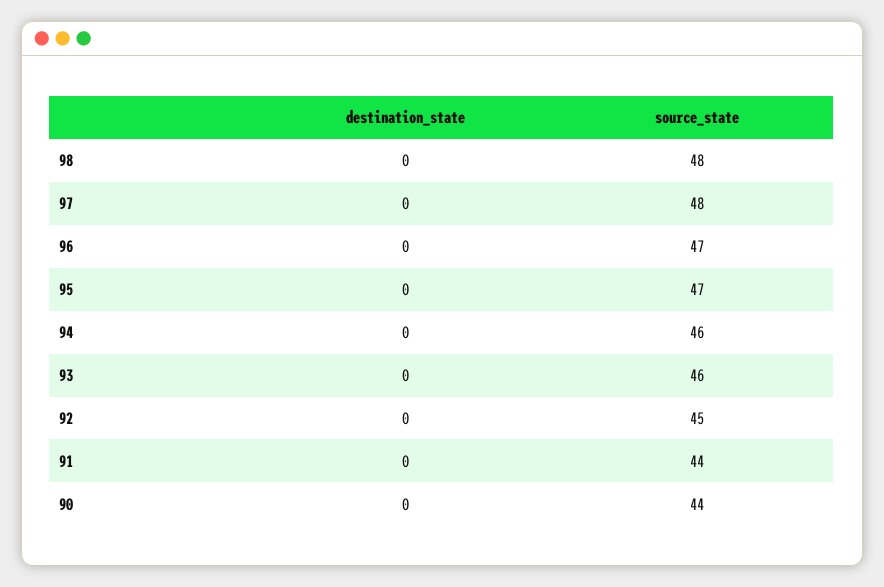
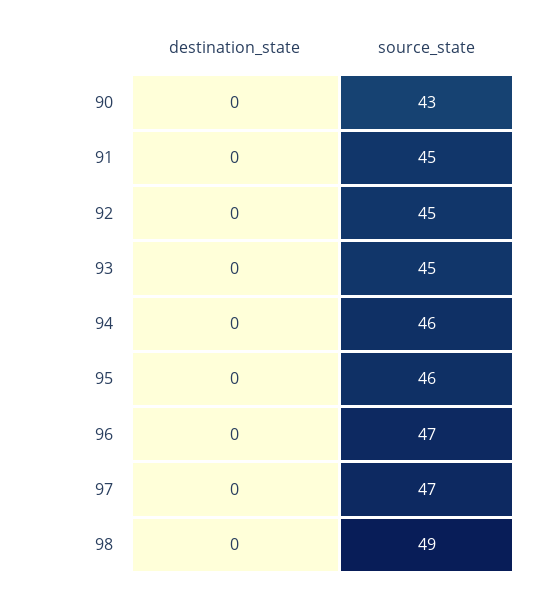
  {
    "destination_state": {
      "98": 0,
      "97": 0,
      "96": 0,
      "95": 0,
      "94": 0,
      "93": 0,
      "92": 0,
      "91": 0,
      "90": 0
    },
    "source_state": {
-     "98": 48,
+     "98": 49,
-     "97": 48,
+     "97": 47,
      "96": 47,
-     "95": 47,
+     "95": 46,
      "94": 46,
-     "93": 46,
+     "93": 45,
      "92": 45,
-     "91": 44,
+     "91": 45,
-     "90": 44
+     "90": 43
    }
  }

